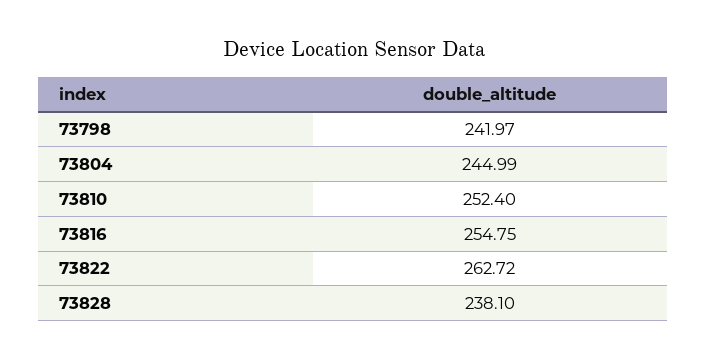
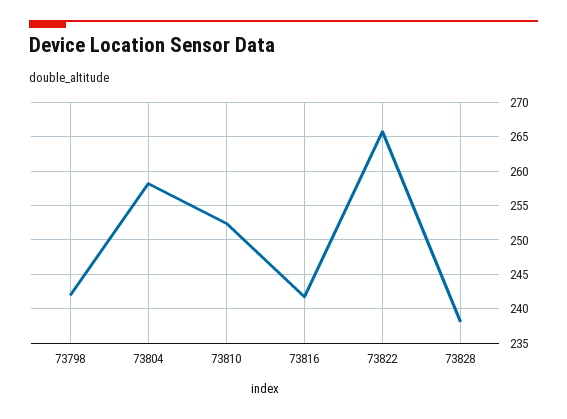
  {
    "73798": 241.97,
-   "73804": 244.99,
+   "73804": 258,
    "73810": 252.4,
-   "73816": 254.75,
+   "73816": 242,
-   "73822": 262.72,
+   "73822": 266,
    "73828": 238.1
  }

